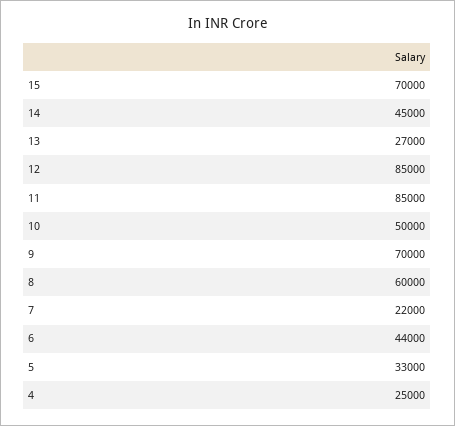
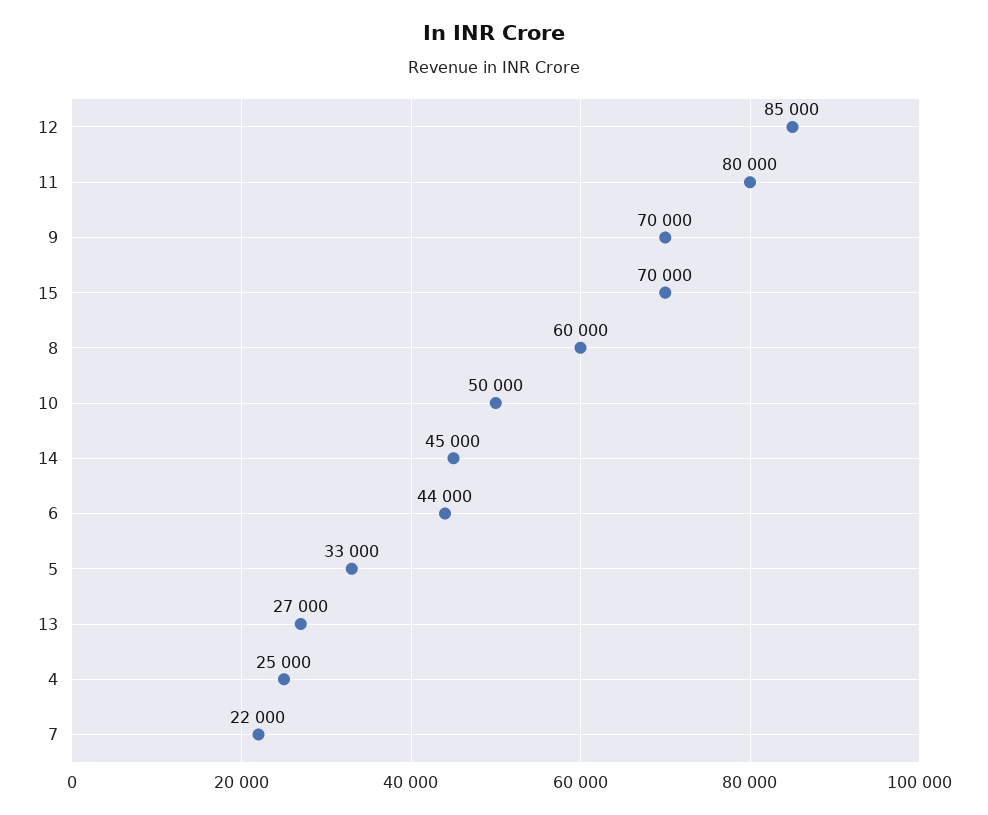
  {
    "15": 70000,
    "14": 45000,
    "13": 27000,
    "12": 85000,
-   "11": 85000,
+   "11": 80000,
    "10": 50000,
    "9": 70000,
    "8": 60000,
    "7": 22000,
    "6": 44000,
    "5": 33000,
    "4": 25000
  }

